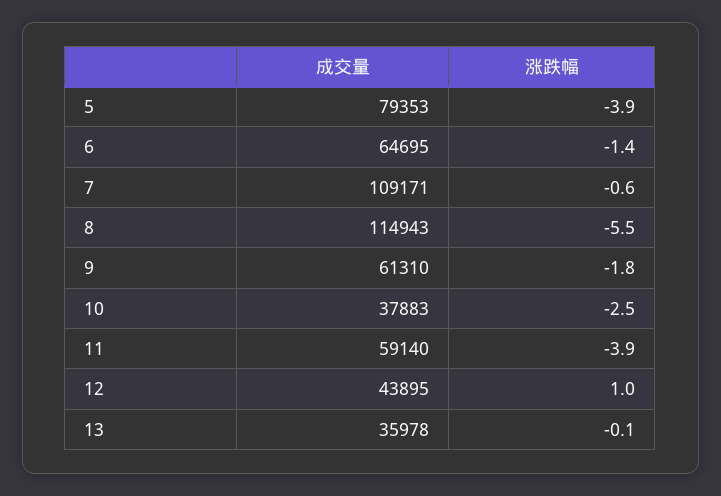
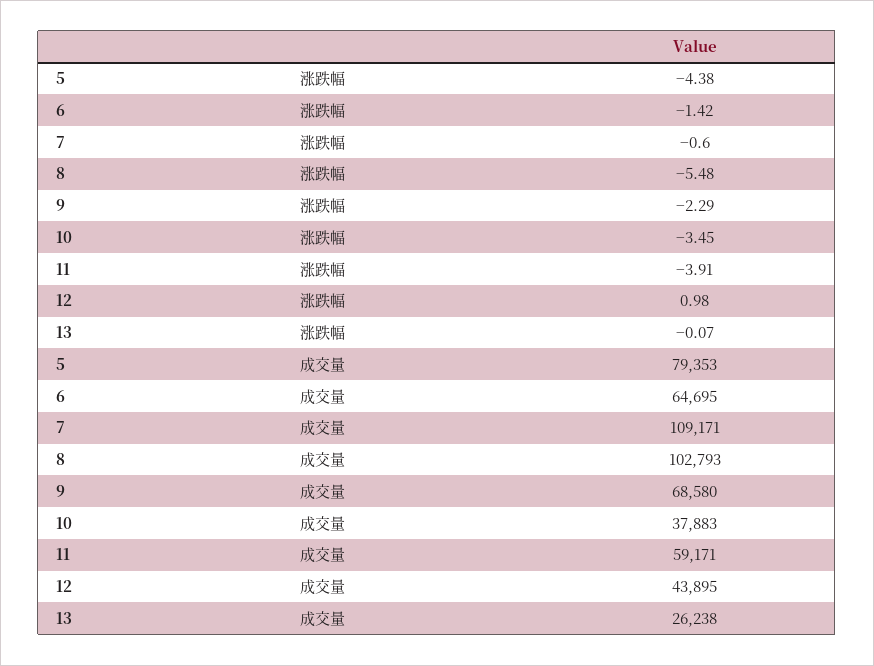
  {
    "成交量": {
      "5": 79353,
      "6": 64695,
      "7": 109171,
-     "8": 114943,
+     "8": 102793,
-     "9": 61310,
+     "9": 68580,
      "10": 37883,
-     "11": 59140,
+     "11": 59171,
      "12": 43895,
-     "13": 35978
+     "13": 26238
    },
    "涨跌幅": {
-     "5": -3.9,
+     "5": -4.38,
      "6": -1.42,
      "7": -0.6,
      "8": -5.48,
-     "9": -1.8,
+     "9": -2.29,
-     "10": -2.5,
+     "10": -3.45,
      "11": -3.91,
      "12": 0.98,
      "13": -0.07
    }
  }

